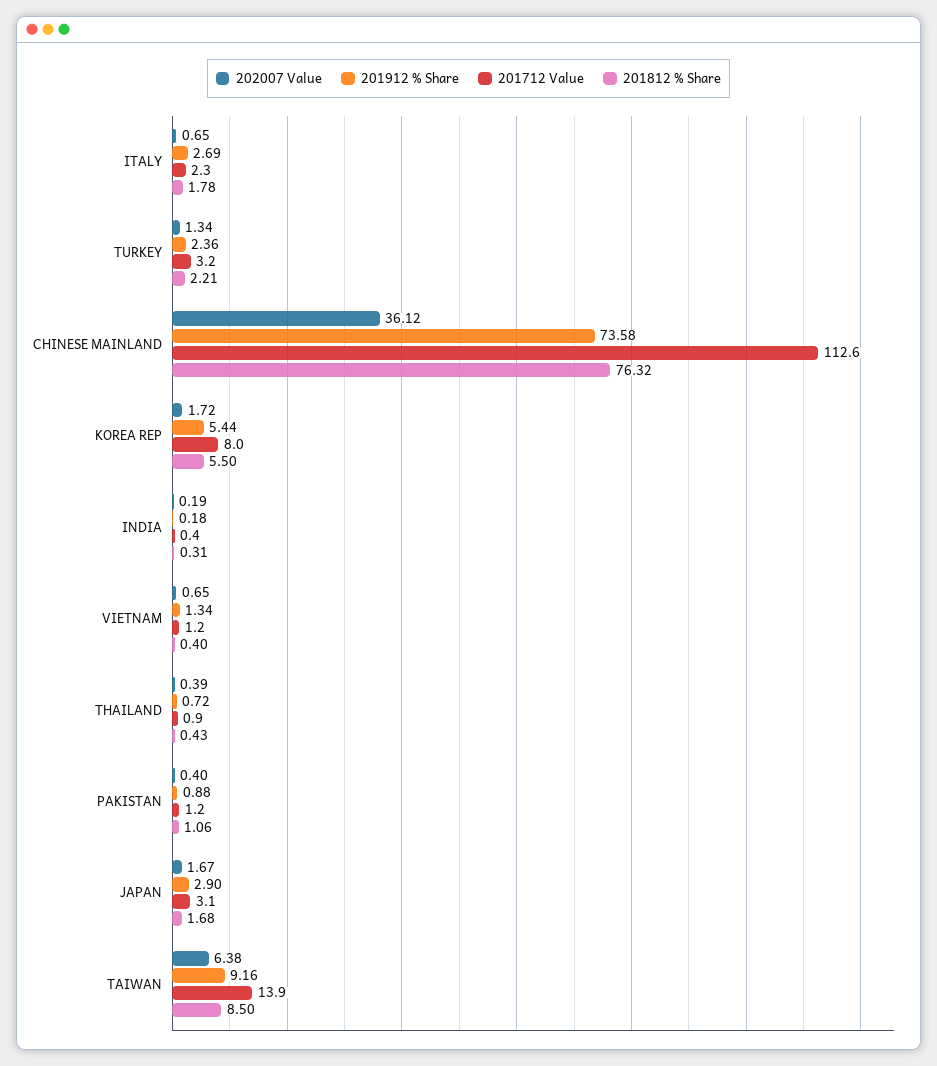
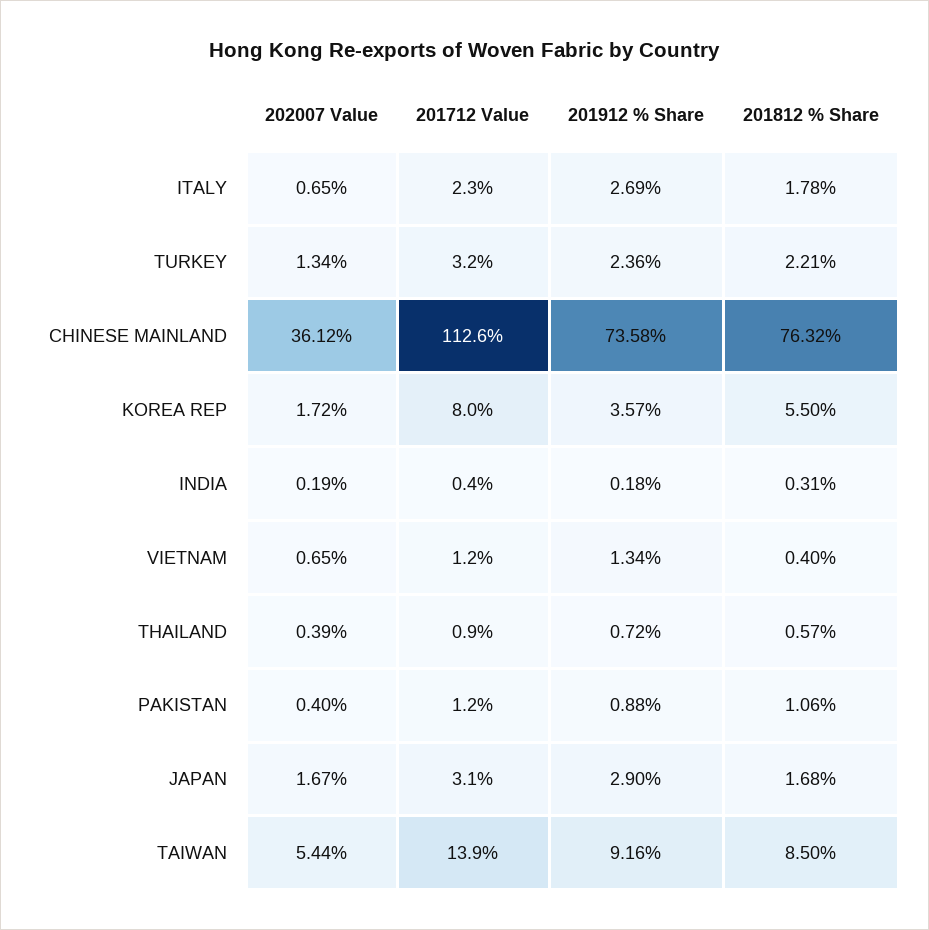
  {
    "202007 Value": {
      "ITALY": 0.65,
      "TURKEY": 1.34,
      "CHINESE MAINLAND": 36.12,
      "KOREA REP": 1.72,
      "INDIA": 0.19,
      "VIETNAM": 0.65,
      "THAILAND": 0.39,
      "PAKISTAN": 0.4,
      "JAPAN": 1.67,
-     "TAIWAN": 6.38
+     "TAIWAN": 5.44
    },
    "201912 % Share": {
      "ITALY": 2.69,
      "TURKEY": 2.36,
      "CHINESE MAINLAND": 73.58,
-     "KOREA REP": 5.44,
+     "KOREA REP": 3.57,
      "INDIA": 0.18,
      "VIETNAM": 1.34,
      "THAILAND": 0.72,
      "PAKISTAN": 0.88,
      "JAPAN": 2.9,
      "TAIWAN": 9.16
    },
    "201712 Value": {
      "ITALY": 2.3,
      "TURKEY": 3.2,
      "CHINESE MAINLAND": 112.6,
      "KOREA REP": 8,
      "INDIA": 0.4,
      "VIETNAM": 1.2,
      "THAILAND": 0.9,
      "PAKISTAN": 1.2,
      "JAPAN": 3.1,
      "TAIWAN": 13.9
    },
    "201812 % Share": {
      "ITALY": 1.78,
      "TURKEY": 2.21,
      "CHINESE MAINLAND": 76.32,
      "KOREA REP": 5.5,
      "INDIA": 0.31,
      "VIETNAM": 0.4,
-     "THAILAND": 0.43,
+     "THAILAND": 0.57,
      "PAKISTAN": 1.06,
      "JAPAN": 1.68,
      "TAIWAN": 8.5
    }
  }

